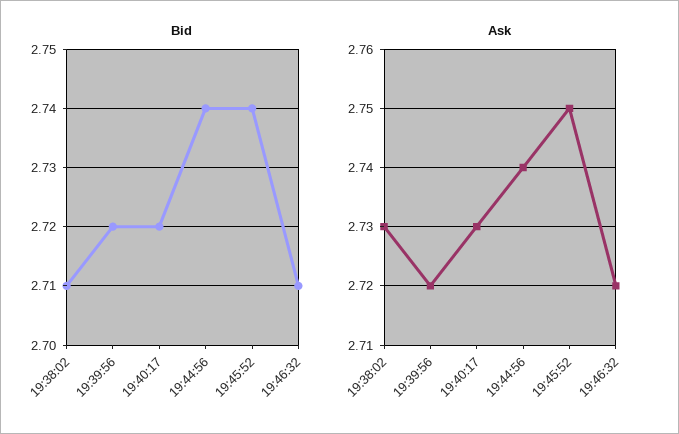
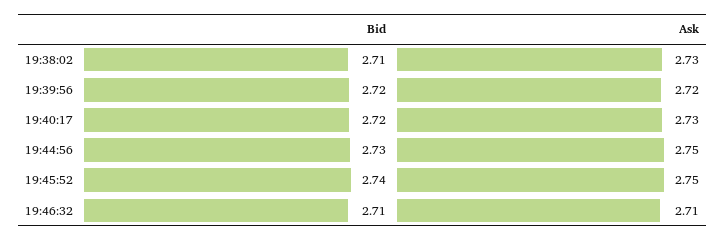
  {
    "Bid": {
      "19:38:02": 2.71,
      "19:39:56": 2.72,
      "19:40:17": 2.72,
-     "19:44:56": 2.74,
+     "19:44:56": 2.73,
      "19:45:52": 2.74,
      "19:46:32": 2.71
    },
    "Ask": {
      "19:38:02": 2.73,
      "19:39:56": 2.72,
      "19:40:17": 2.73,
-     "19:44:56": 2.74,
+     "19:44:56": 2.75,
      "19:45:52": 2.75,
-     "19:46:32": 2.72
+     "19:46:32": 2.71
    }
  }

